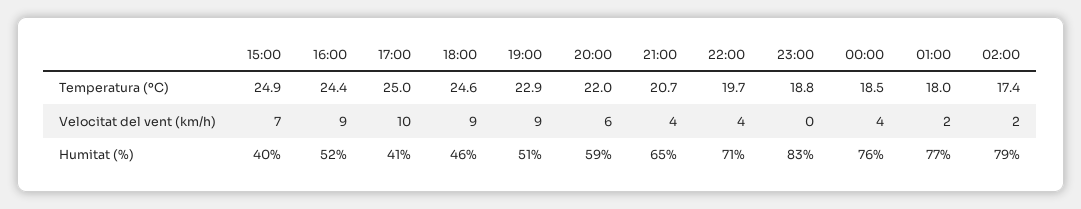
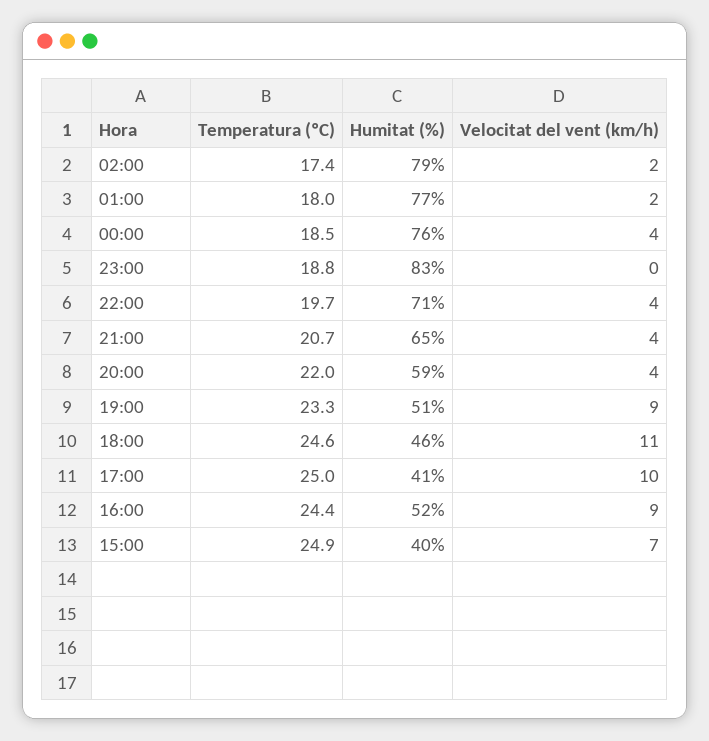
  {
    "15:00": {
      "Temperatura (ºC)": 24.9,
      "Velocitat del vent (km/h)": 7,
      "Humitat (%)": 40
    },
    "16:00": {
      "Temperatura (ºC)": 24.4,
      "Velocitat del vent (km/h)": 9,
      "Humitat (%)": 52
    },
    "17:00": {
      "Temperatura (ºC)": 25,
      "Velocitat del vent (km/h)": 10,
      "Humitat (%)": 41
    },
    "18:00": {
      "Temperatura (ºC)": 24.6,
-     "Velocitat del vent (km/h)": 9,
+     "Velocitat del vent (km/h)": 11,
      "Humitat (%)": 46
    },
    "19:00": {
-     "Temperatura (ºC)": 22.9,
+     "Temperatura (ºC)": 23.3,
      "Velocitat del vent (km/h)": 9,
      "Humitat (%)": 51
    },
    "20:00": {
      "Temperatura (ºC)": 22,
-     "Velocitat del vent (km/h)": 6,
+     "Velocitat del vent (km/h)": 4,
      "Humitat (%)": 59
    },
    "21:00": {
      "Temperatura (ºC)": 20.7,
      "Velocitat del vent (km/h)": 4,
      "Humitat (%)": 65
    },
    "22:00": {
      "Temperatura (ºC)": 19.7,
      "Velocitat del vent (km/h)": 4,
      "Humitat (%)": 71
    },
    "23:00": {
      "Temperatura (ºC)": 18.8,
      "Velocitat del vent (km/h)": 0,
      "Humitat (%)": 83
    },
    "00:00": {
      "Temperatura (ºC)": 18.5,
      "Velocitat del vent (km/h)": 4,
      "Humitat (%)": 76
    },
    "01:00": {
      "Temperatura (ºC)": 18,
      "Velocitat del vent (km/h)": 2,
      "Humitat (%)": 77
    },
    "02:00": {
      "Temperatura (ºC)": 17.4,
      "Velocitat del vent (km/h)": 2,
      "Humitat (%)": 79
    }
  }

